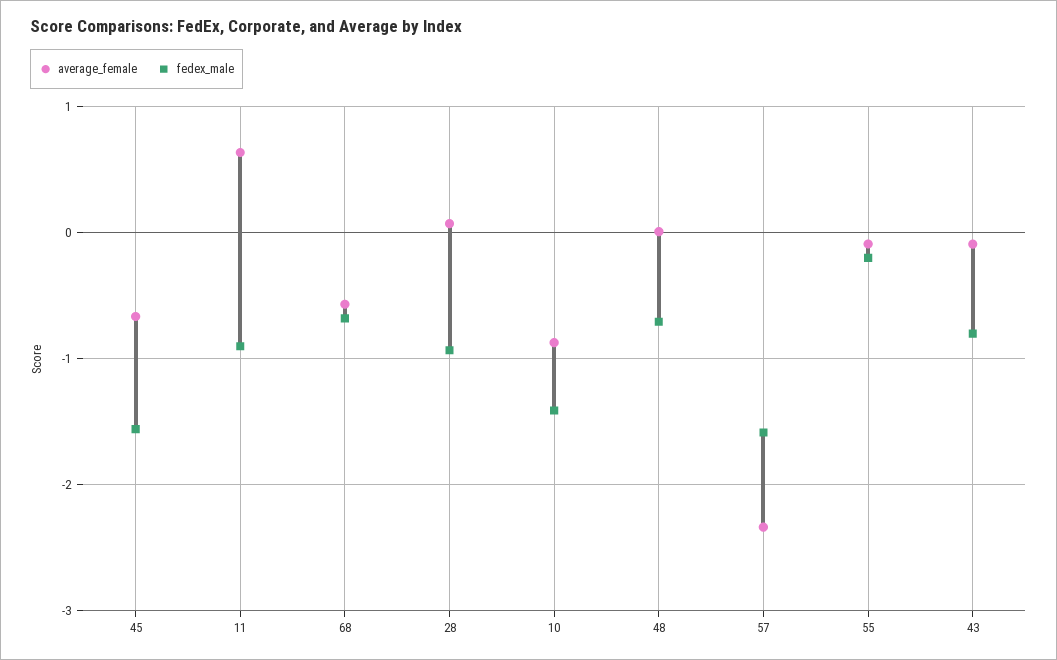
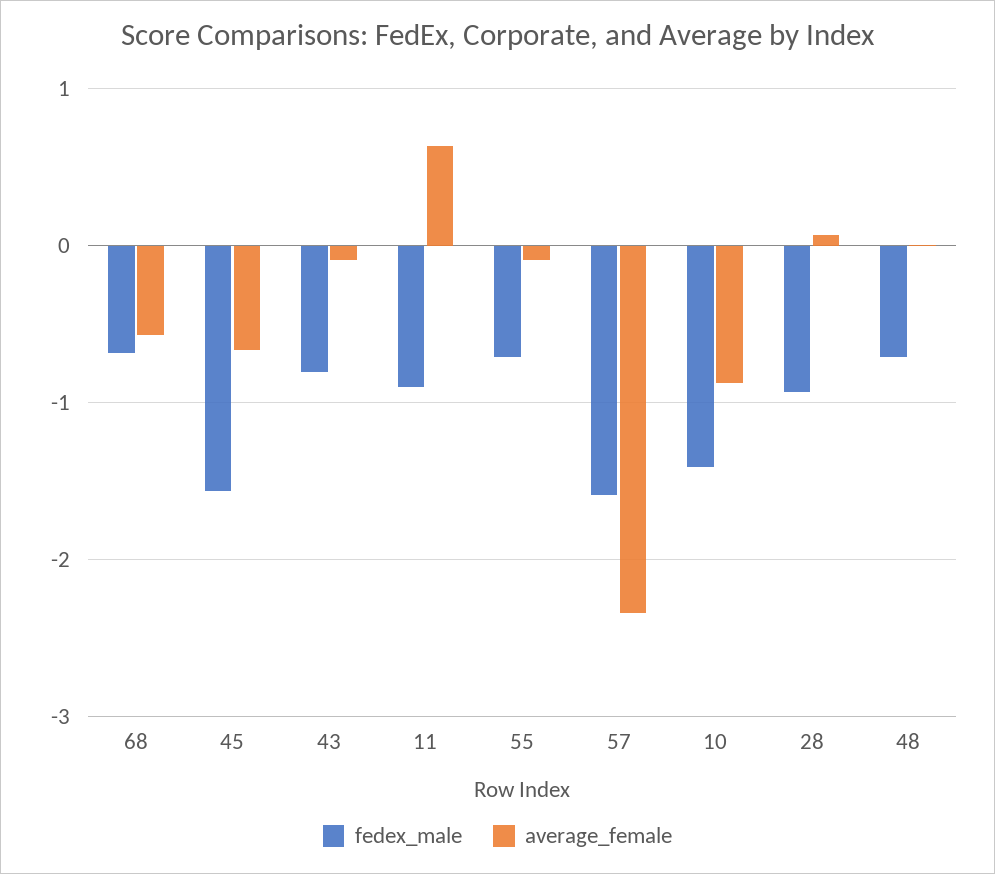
  {
    "average_female": {
      "45": -0.7,
      "11": 0.6,
      "68": -0.6,
      "28": 0.1,
      "10": -0.9,
      "48": 0,
      "57": -2.3,
      "55": -0.1,
      "43": -0.1
    },
    "fedex_male": {
      "45": -1.6,
      "11": -0.9,
      "68": -0.7,
      "28": -0.9,
      "10": -1.4,
      "48": -0.7,
      "57": -1.6,
-     "55": -0.2,
+     "55": -0.7,
      "43": -0.8
    }
  }

